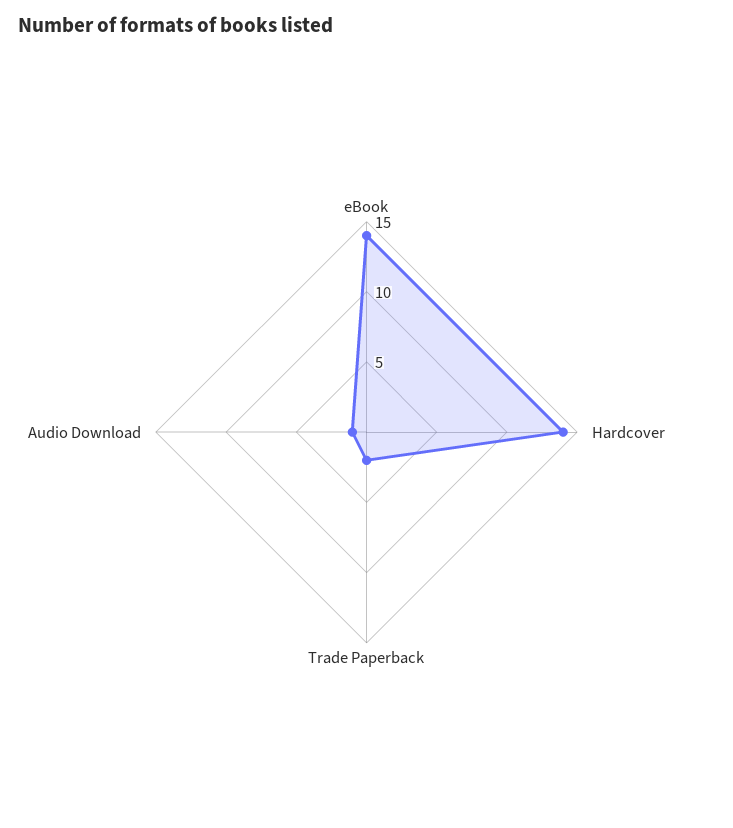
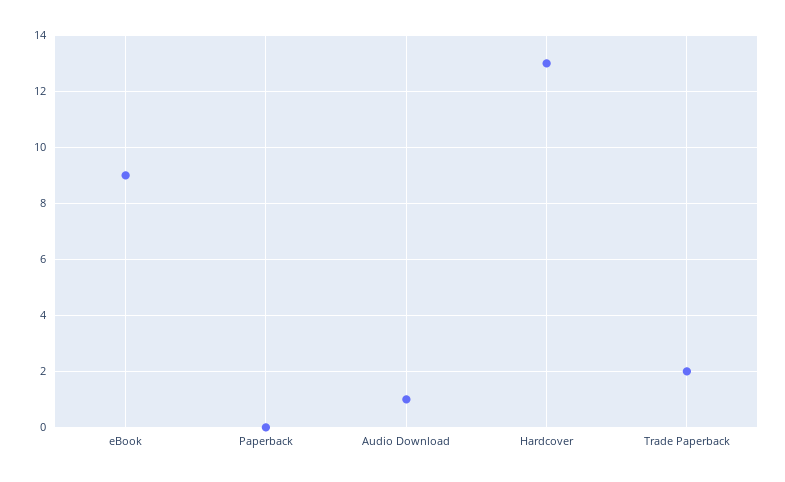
  {
-   "eBook": 14,
+   "eBook": 9,
-   "Hardcover": 14,
+   "Hardcover": 13,
    "Trade Paperback": 2,
-   "Audio Download": 1
+   "Audio Download": 1,
+   "Paperback": 0
  }

